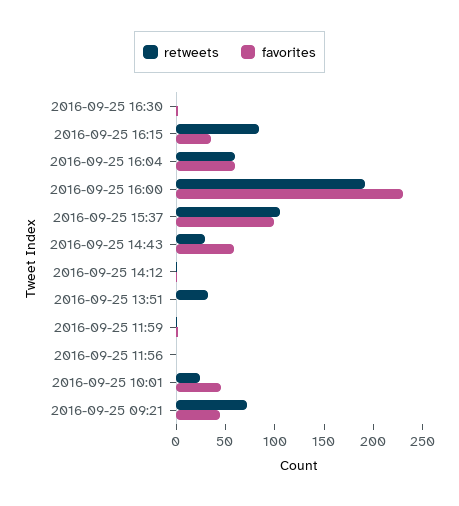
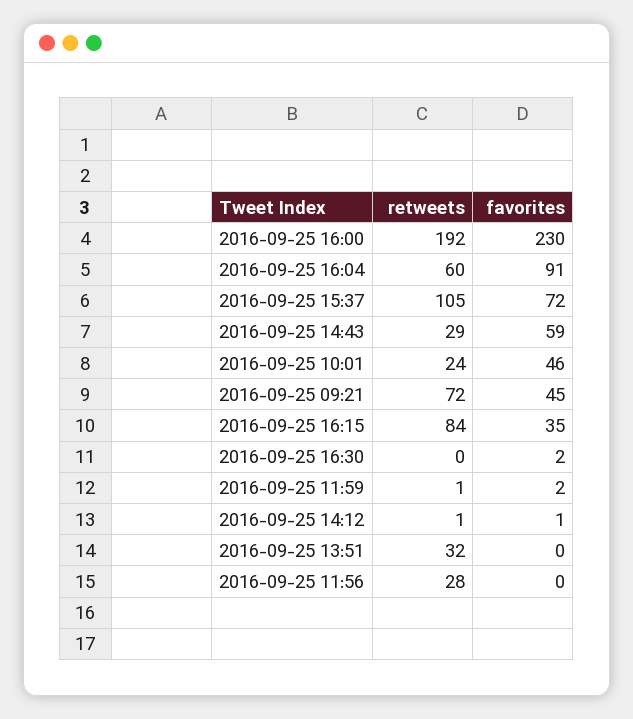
  {
    "retweets": {
      "2016-09-25 16:30": 0,
      "2016-09-25 16:15": 84,
      "2016-09-25 16:04": 60,
      "2016-09-25 16:00": 192,
      "2016-09-25 15:37": 105,
      "2016-09-25 14:43": 29,
      "2016-09-25 14:12": 1,
      "2016-09-25 13:51": 32,
      "2016-09-25 11:59": 1,
-     "2016-09-25 11:56": 0,
+     "2016-09-25 11:56": 28,
      "2016-09-25 10:01": 24,
      "2016-09-25 09:21": 72
    },
    "favorites": {
      "2016-09-25 16:30": 2,
      "2016-09-25 16:15": 35,
-     "2016-09-25 16:04": 60,
+     "2016-09-25 16:04": 91,
      "2016-09-25 16:00": 230,
-     "2016-09-25 15:37": 100,
+     "2016-09-25 15:37": 72,
      "2016-09-25 14:43": 59,
      "2016-09-25 14:12": 1,
      "2016-09-25 13:51": 0,
      "2016-09-25 11:59": 2,
      "2016-09-25 11:56": 0,
      "2016-09-25 10:01": 46,
      "2016-09-25 09:21": 45
    }
  }

